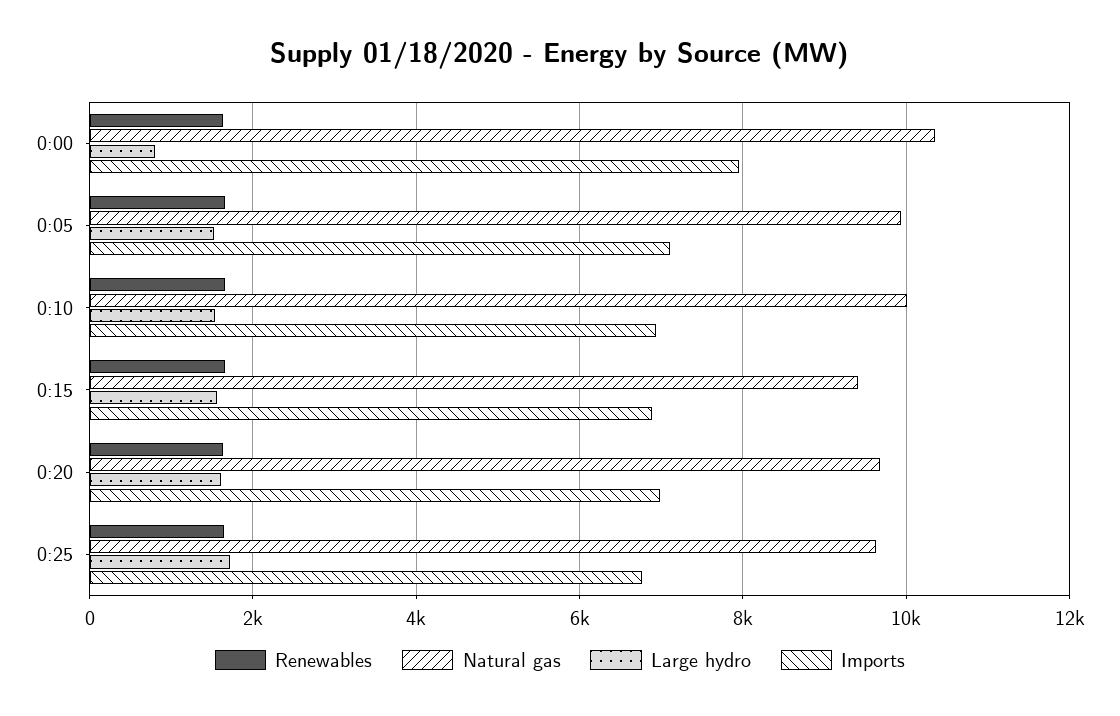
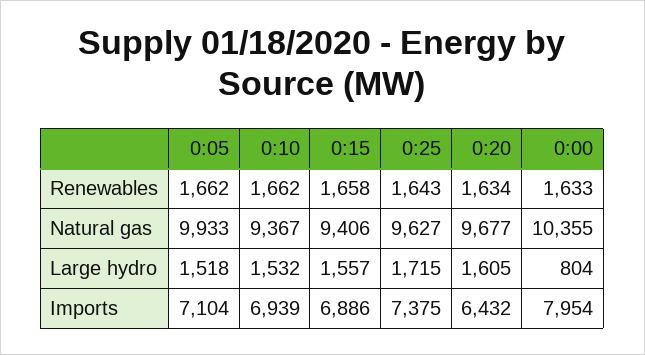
  {
    "Renewables": {
      "0:00": 1633,
      "0:05": 1662,
      "0:10": 1662,
      "0:15": 1658,
      "0:20": 1634,
      "0:25": 1643
    },
    "Natural gas": {
      "0:00": 10355,
      "0:05": 9933,
-     "0:10": 10000,
+     "0:10": 9367,
      "0:15": 9406,
      "0:20": 9677,
      "0:25": 9627
    },
    "Large hydro": {
      "0:00": 804,
      "0:05": 1518,
      "0:10": 1532,
      "0:15": 1557,
      "0:20": 1605,
      "0:25": 1715
    },
    "Imports": {
      "0:00": 7954,
      "0:05": 7104,
      "0:10": 6939,
      "0:15": 6886,
-     "0:20": 7000,
+     "0:20": 6432,
-     "0:25": 6800
+     "0:25": 7375
    }
  }

